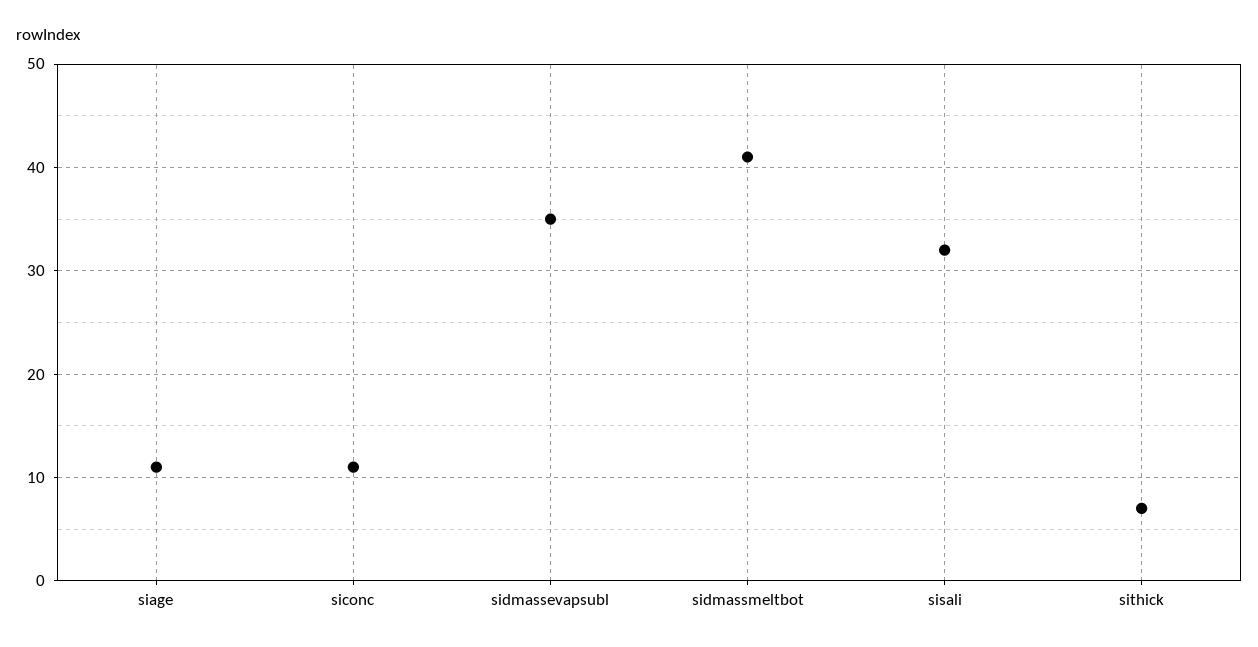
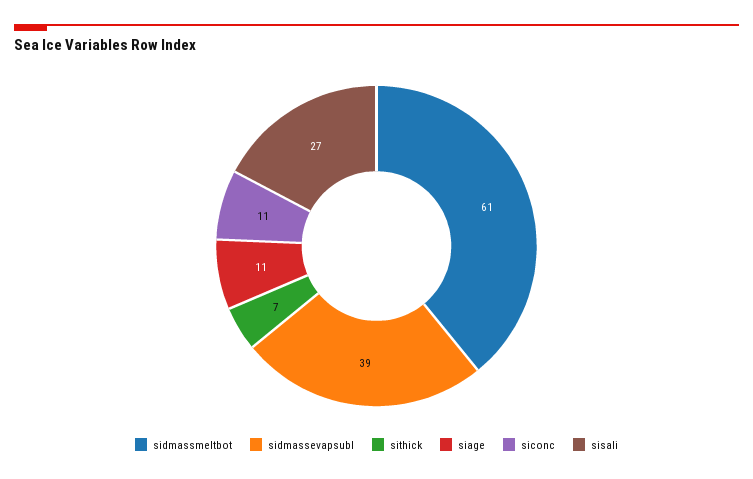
  {
    "siage": 11,
    "siconc": 11,
-   "sidmassevapsubl": 35,
+   "sidmassevapsubl": 39,
-   "sidmassmeltbot": 41,
+   "sidmassmeltbot": 61,
-   "sisali": 32,
+   "sisali": 27,
    "sithick": 7
  }

